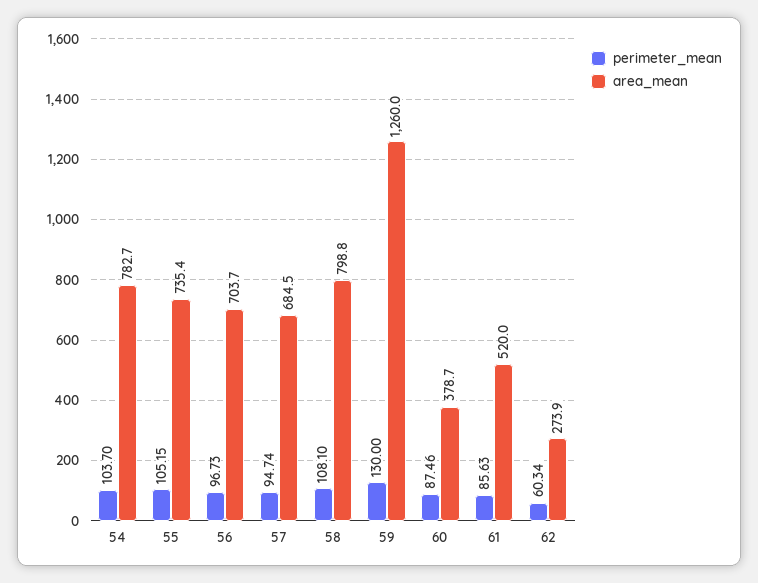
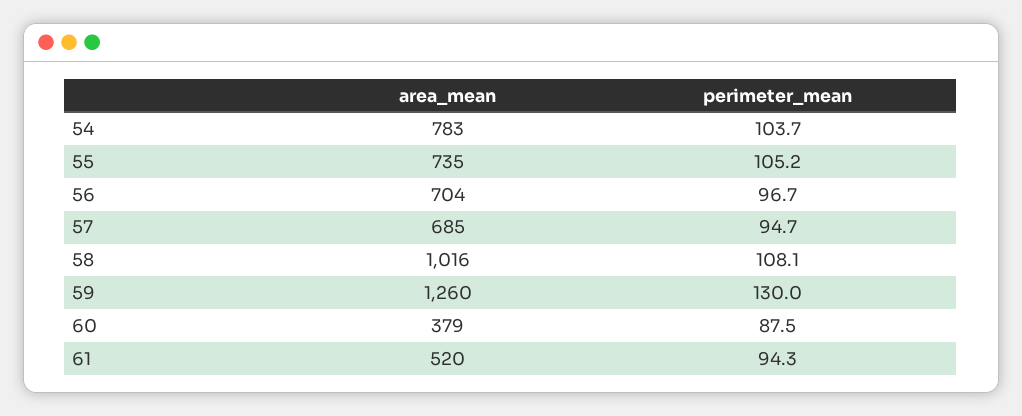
  {
    "perimeter_mean": {
      "54": 103.7,
      "55": 105.15,
      "56": 96.73,
      "57": 94.74,
      "58": 108.1,
      "59": 130,
      "60": 87.46,
-     "61": 85.63,
+     "61": 94.3
-     "62": 60.34
    },
    "area_mean": {
      "54": 782.7,
      "55": 735.4,
      "56": 703.7,
      "57": 684.5,
-     "58": 798.8,
+     "58": 1016,
      "59": 1260,
      "60": 378.7,
-     "61": 520,
+     "61": 520
-     "62": 273.9
    }
  }

